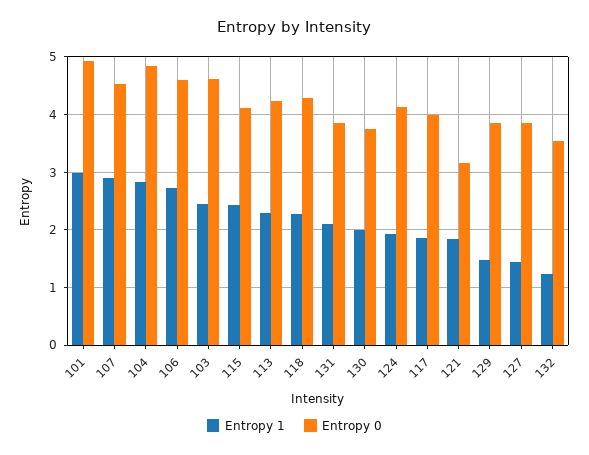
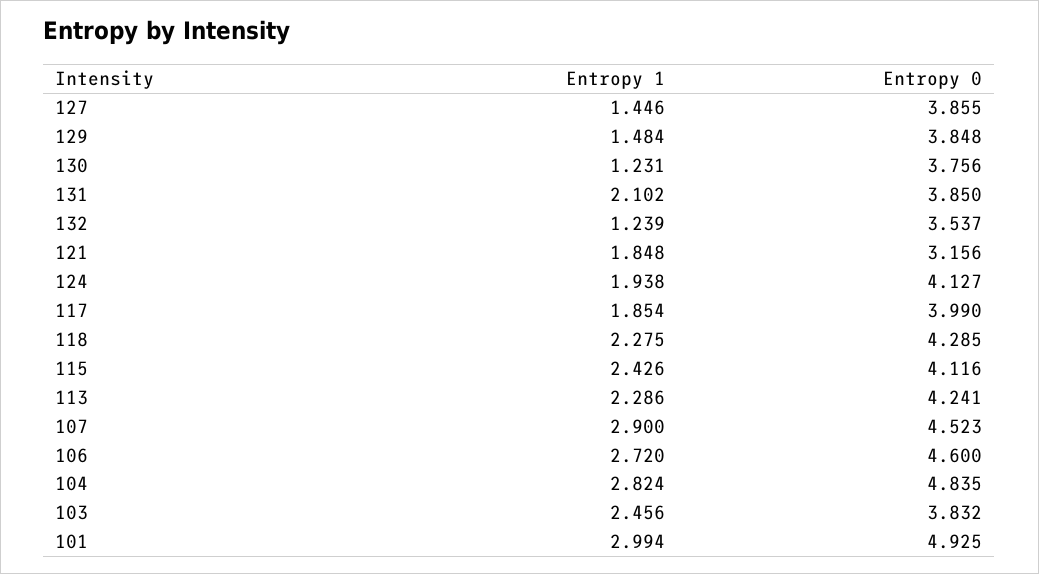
  {
    "Entropy 1": {
      "101": 2.994,
      "107": 2.9,
      "104": 2.824,
      "106": 2.72,
      "103": 2.456,
      "115": 2.426,
      "113": 2.286,
      "118": 2.275,
      "131": 2.102,
-     "130": 2,
+     "130": 1.231,
      "124": 1.938,
      "117": 1.854,
      "121": 1.848,
      "129": 1.484,
      "127": 1.446,
      "132": 1.239
    },
    "Entropy 0": {
      "101": 4.925,
      "107": 4.523,
      "104": 4.835,
      "106": 4.6,
-     "103": 4.6,
+     "103": 3.832,
      "115": 4.116,
      "113": 4.241,
      "118": 4.285,
      "131": 3.85,
      "130": 3.756,
      "124": 4.127,
      "117": 3.99,
      "121": 3.156,
      "129": 3.848,
      "127": 3.855,
      "132": 3.537
    }
  }

